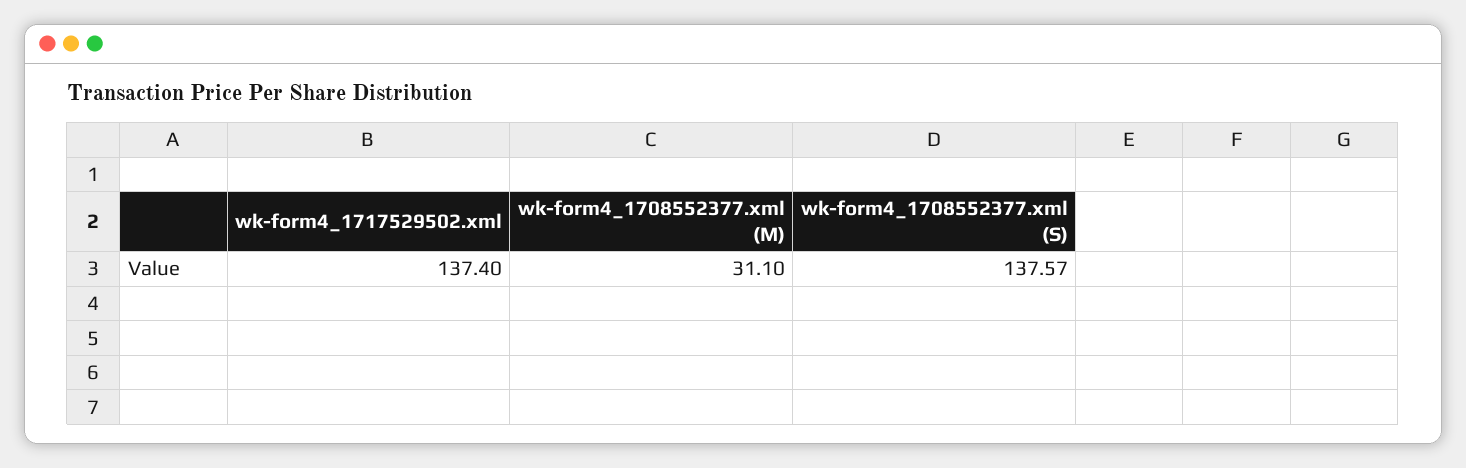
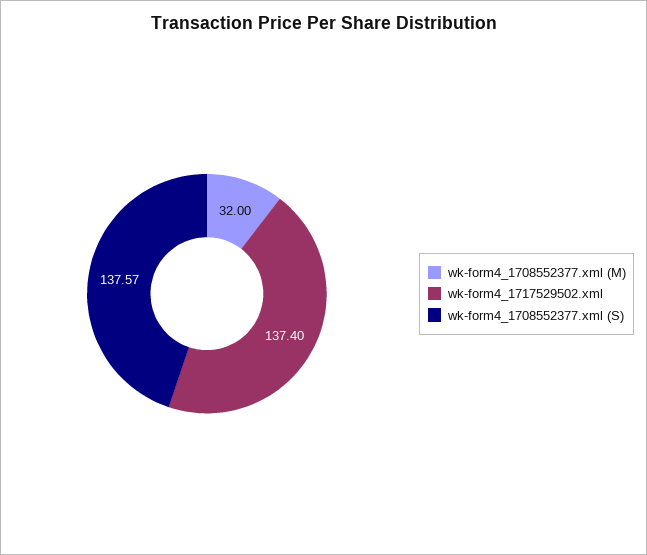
  {
    "wk-form4_1717529502.xml": 137.4,
-   "wk-form4_1708552377.xml (M)": 31.1,
+   "wk-form4_1708552377.xml (M)": 32,
    "wk-form4_1708552377.xml (S)": 137.57
  }

